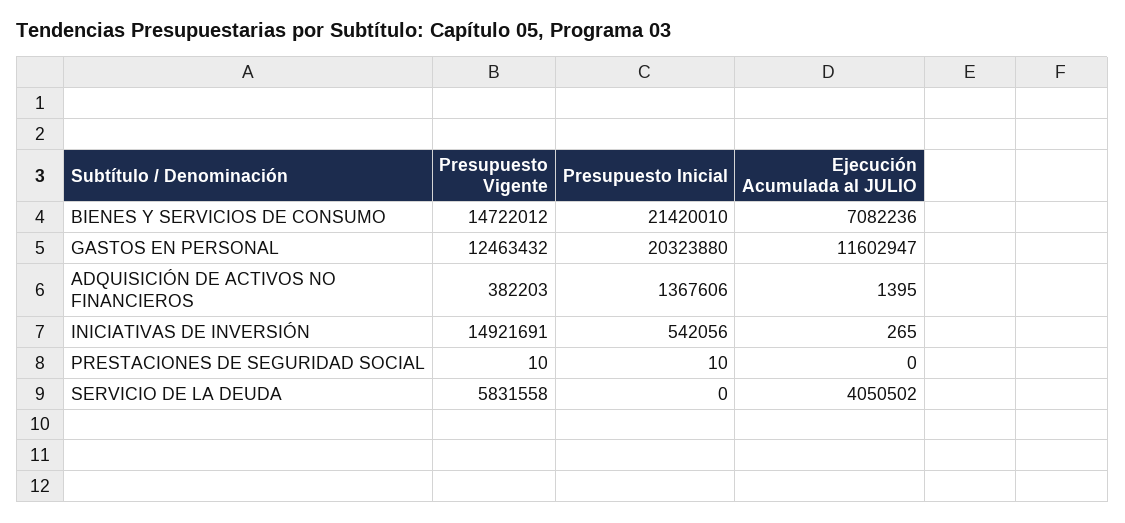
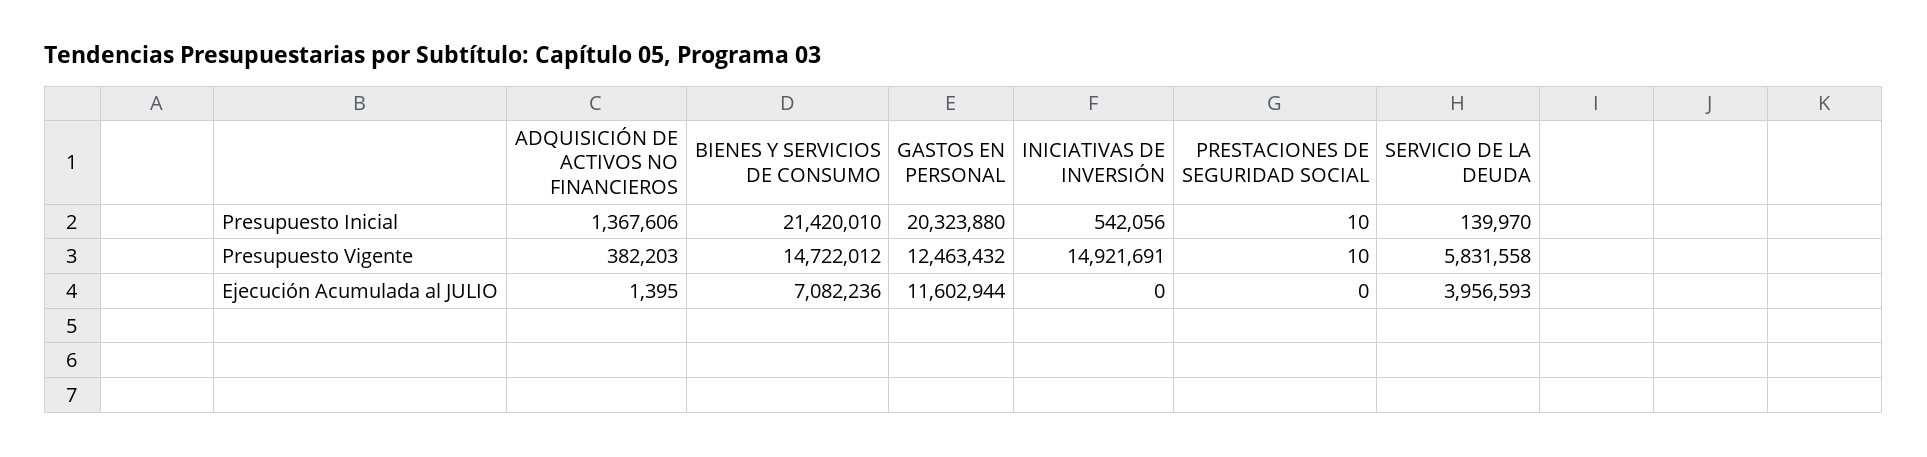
  {
    "Presupuesto Vigente": {
      "BIENES Y SERVICIOS DE CONSUMO": 14722012,
      "GASTOS EN PERSONAL": 12463432,
      "ADQUISICIÓN DE ACTIVOS NO FINANCIEROS": 382203,
      "INICIATIVAS DE INVERSIÓN": 14921691,
      "PRESTACIONES DE SEGURIDAD SOCIAL": 10,
      "SERVICIO DE LA DEUDA": 5831558
    },
    "Presupuesto Inicial": {
      "BIENES Y SERVICIOS DE CONSUMO": 21420010,
      "GASTOS EN PERSONAL": 20323880,
      "ADQUISICIÓN DE ACTIVOS NO FINANCIEROS": 1367606,
      "INICIATIVAS DE INVERSIÓN": 542056,
      "PRESTACIONES DE SEGURIDAD SOCIAL": 10,
-     "SERVICIO DE LA DEUDA": 0
+     "SERVICIO DE LA DEUDA": 139970
    },
    "Ejecución Acumulada al JULIO": {
      "BIENES Y SERVICIOS DE CONSUMO": 7082236,
-     "GASTOS EN PERSONAL": 11602947,
+     "GASTOS EN PERSONAL": 11602944,
      "ADQUISICIÓN DE ACTIVOS NO FINANCIEROS": 1395,
-     "INICIATIVAS DE INVERSIÓN": 265,
+     "INICIATIVAS DE INVERSIÓN": 0,
      "PRESTACIONES DE SEGURIDAD SOCIAL": 0,
-     "SERVICIO DE LA DEUDA": 4050502
+     "SERVICIO DE LA DEUDA": 3956593
    }
  }

